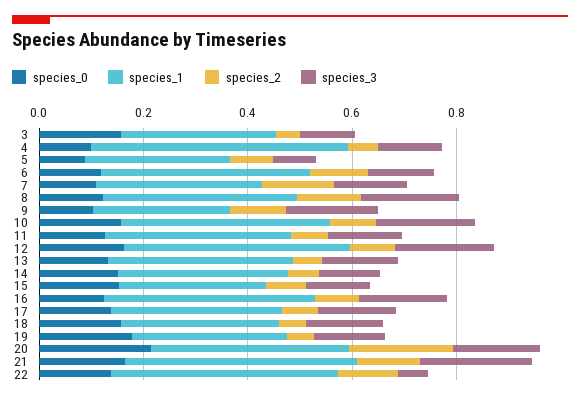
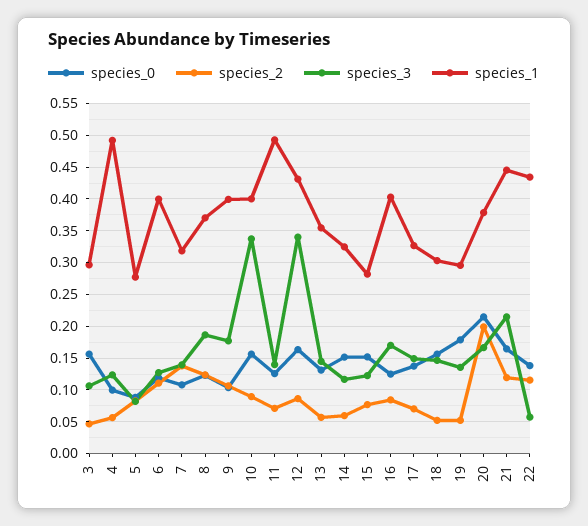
  {
    "species_0": {
      "3": 0.16,
      "4": 0.1,
      "5": 0.09,
      "6": 0.12,
      "7": 0.11,
      "8": 0.12,
      "9": 0.1,
      "10": 0.16,
      "11": 0.13,
      "12": 0.16,
      "13": 0.13,
      "14": 0.15,
      "15": 0.15,
      "16": 0.12,
      "17": 0.14,
      "18": 0.16,
      "19": 0.18,
      "20": 0.21,
      "21": 0.16,
      "22": 0.14
    },
    "species_1": {
      "3": 0.3,
      "4": 0.49,
      "5": 0.28,
      "6": 0.4,
      "7": 0.32,
      "8": 0.37,
-     "9": 0.25,
+     "9": 0.4,
      "10": 0.4,
-     "11": 0.35,
+     "11": 0.49,
      "12": 0.43,
      "13": 0.35,
      "14": 0.32,
      "15": 0.28,
      "16": 0.4,
      "17": 0.33,
      "18": 0.3,
      "19": 0.3,
      "20": 0.38,
      "21": 0.45,
      "22": 0.43
    },
    "species_2": {
      "3": 0.05,
      "4": 0.06,
      "5": 0.08,
      "6": 0.11,
      "7": 0.14,
      "8": 0.12,
      "9": 0.11,
      "10": 0.09,
      "11": 0.07,
      "12": 0.09,
      "13": 0.06,
      "14": 0.06,
      "15": 0.08,
      "16": 0.08,
      "17": 0.07,
      "18": 0.05,
      "19": 0.05,
      "20": 0.2,
      "21": 0.12,
      "22": 0.12
    },
    "species_3": {
      "3": 0.11,
      "4": 0.12,
      "5": 0.08,
      "6": 0.13,
      "7": 0.14,
      "8": 0.19,
      "9": 0.18,
-     "10": 0.2,
+     "10": 0.34,
      "11": 0.14,
-     "12": 0.2,
+     "12": 0.34,
      "13": 0.15,
      "14": 0.12,
      "15": 0.12,
      "16": 0.17,
      "17": 0.15,
      "18": 0.15,
      "19": 0.14,
      "20": 0.17,
      "21": 0.21,
      "22": 0.06
    }
  }

